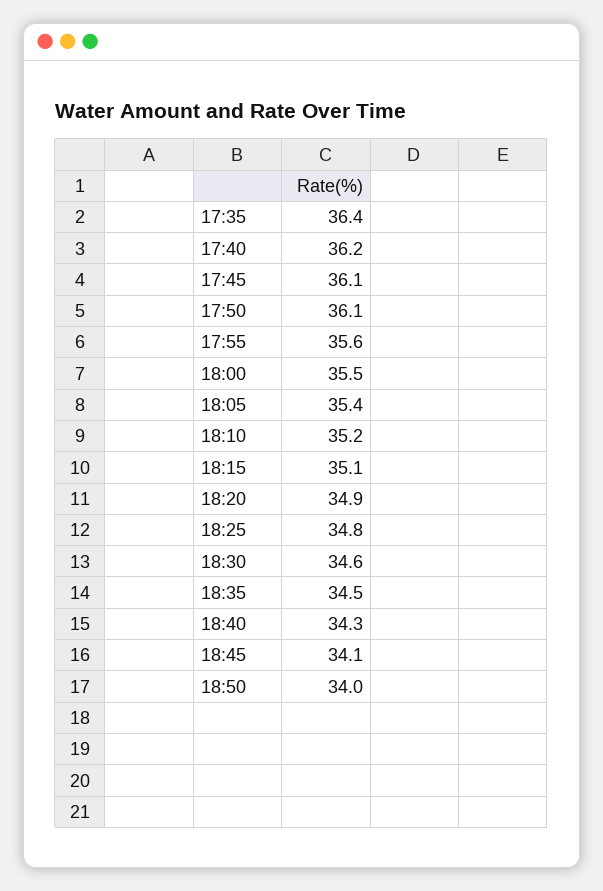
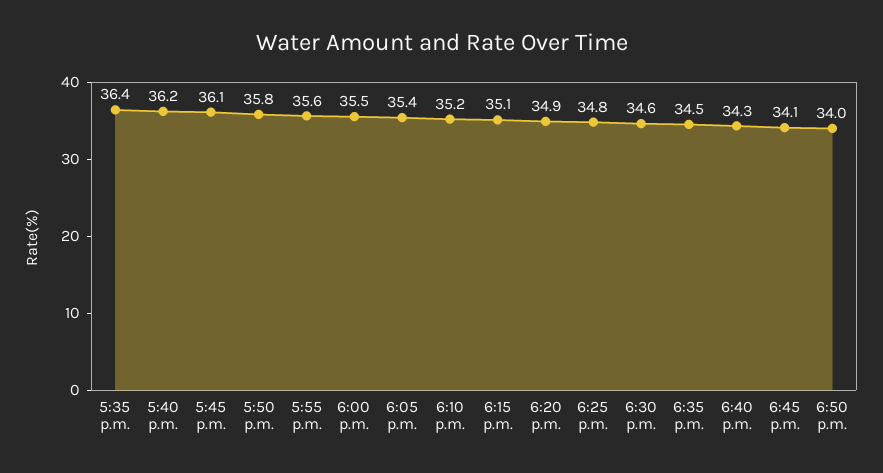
  {
    "17:35": 36.4,
    "17:40": 36.2,
    "17:45": 36.1,
-   "17:50": 36.1,
+   "17:50": 35.8,
    "17:55": 35.6,
    "18:00": 35.5,
    "18:05": 35.4,
    "18:10": 35.2,
    "18:15": 35.1,
    "18:20": 34.9,
    "18:25": 34.8,
    "18:30": 34.6,
    "18:35": 34.5,
    "18:40": 34.3,
    "18:45": 34.1,
    "18:50": 34
  }

